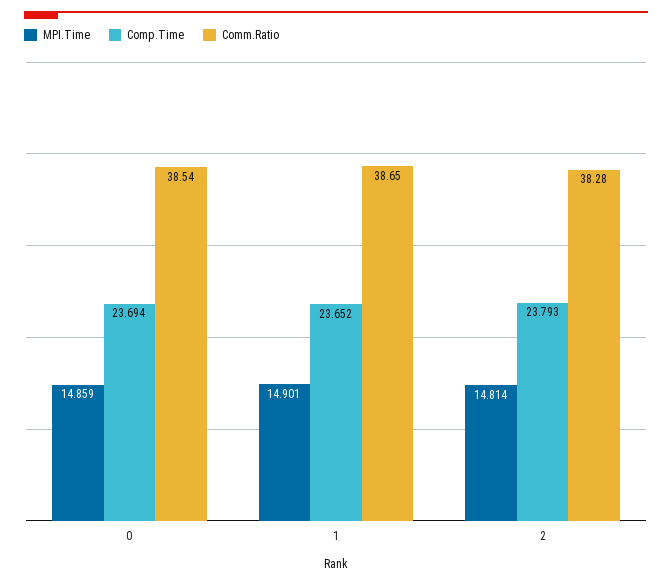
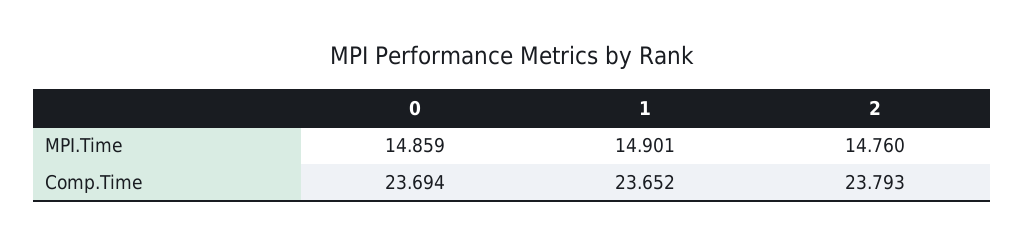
  {
    "MPI.Time": {
      "0": 14.859,
      "1": 14.901,
-     "2": 14.814
+     "2": 14.76
    },
    "Comp.Time": {
      "0": 23.694,
      "1": 23.652,
      "2": 23.793
-   },
+   }
-   "Comm.Ratio": {
-     "0": 38.54,
-     "1": 38.65,
-     "2": 38.28
-   }
  }

